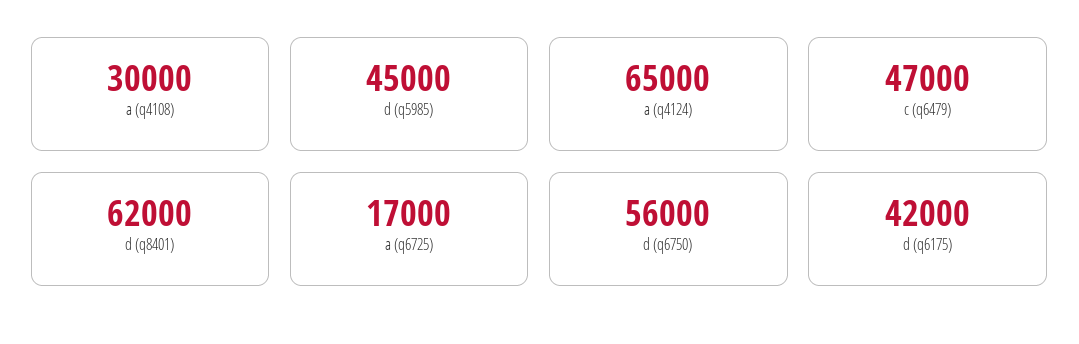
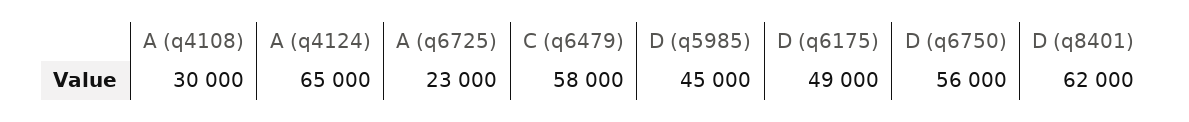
  {
    "a (q4108)": 30000,
    "d (q5985)": 45000,
    "a (q4124)": 65000,
-   "c (q6479)": 47000,
+   "c (q6479)": 58000,
    "d (q8401)": 62000,
-   "a (q6725)": 17000,
+   "a (q6725)": 23000,
    "d (q6750)": 56000,
-   "d (q6175)": 42000
+   "d (q6175)": 49000
  }

